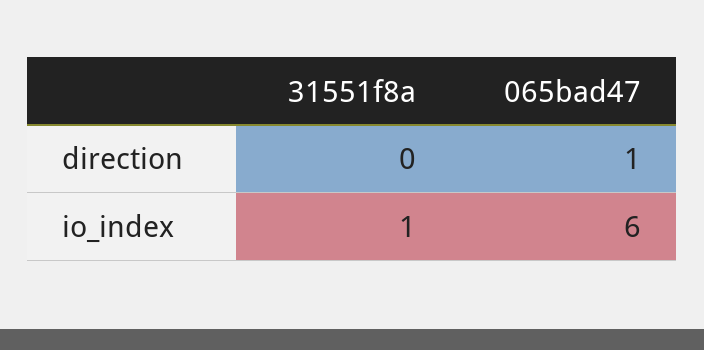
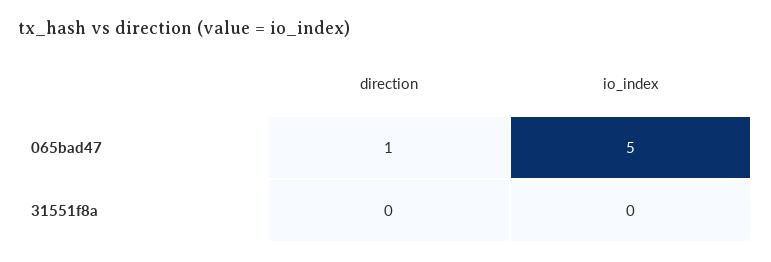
  {
    "31551f8a": {
      "direction": 0,
-     "io_index": 1
+     "io_index": 0
    },
    "065bad47": {
      "direction": 1,
-     "io_index": 6
+     "io_index": 5
    }
  }

